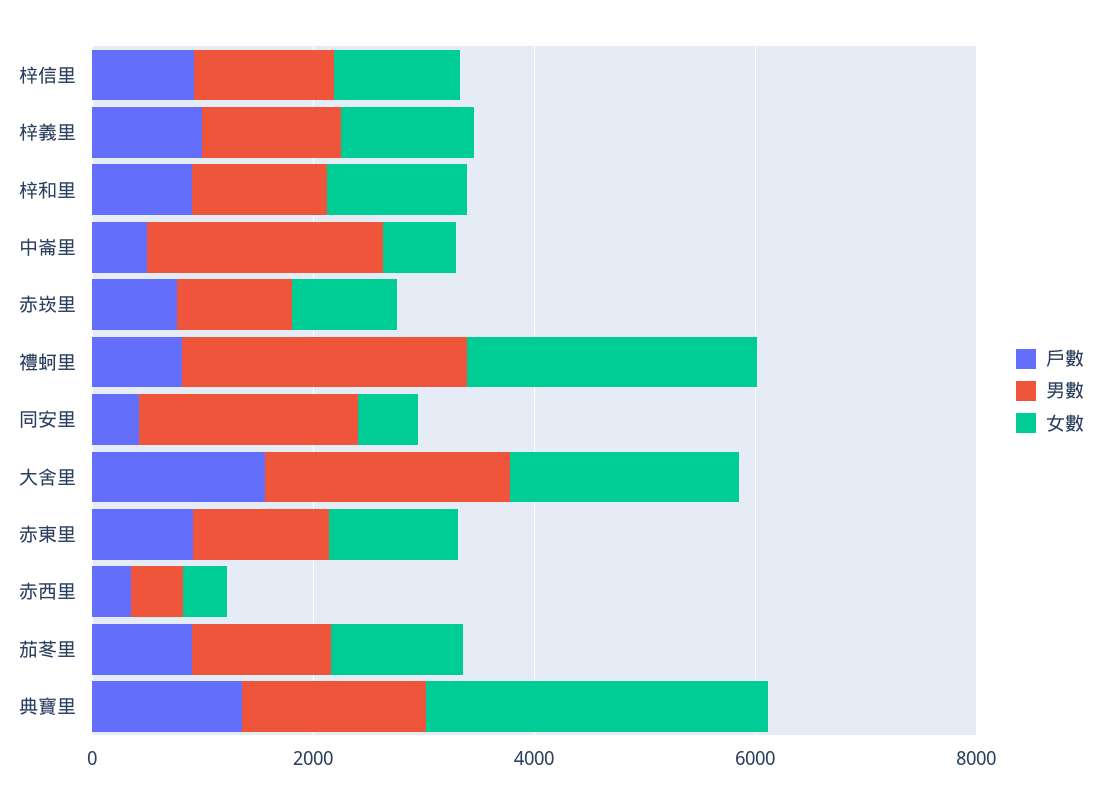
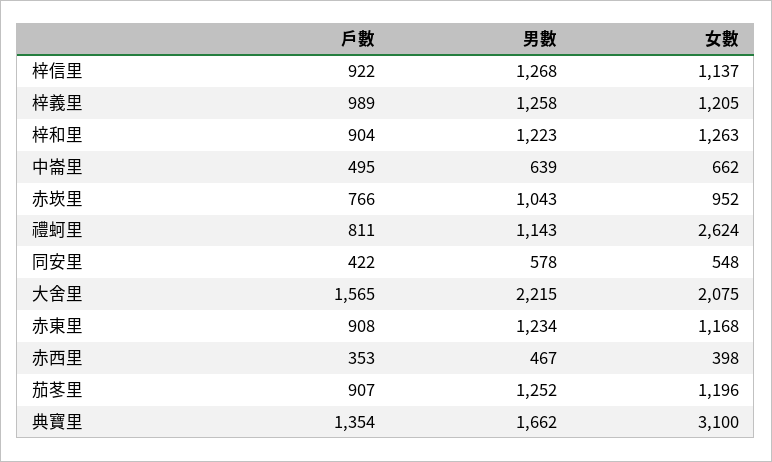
  {
    "戶數": {
      "梓信里": 922,
      "梓義里": 989,
      "梓和里": 904,
      "中崙里": 495,
      "赤崁里": 766,
      "禮蚵里": 811,
      "同安里": 422,
      "大舍里": 1565,
      "赤東里": 908,
      "赤西里": 353,
      "茄苳里": 907,
      "典寶里": 1354
    },
    "男數": {
      "梓信里": 1268,
      "梓義里": 1258,
      "梓和里": 1223,
-     "中崙里": 2000,
+     "中崙里": 639,
      "赤崁里": 1043,
-     "禮蚵里": 2500,
+     "禮蚵里": 1143,
-     "同安里": 2000,
+     "同安里": 578,
      "大舍里": 2215,
      "赤東里": 1234,
      "赤西里": 467,
      "茄苳里": 1252,
      "典寶里": 1662
    },
    "女數": {
      "梓信里": 1137,
      "梓義里": 1205,
      "梓和里": 1263,
      "中崙里": 662,
      "赤崁里": 952,
      "禮蚵里": 2624,
      "同安里": 548,
      "大舍里": 2075,
      "赤東里": 1168,
      "赤西里": 398,
      "茄苳里": 1196,
      "典寶里": 3100
    }
  }

